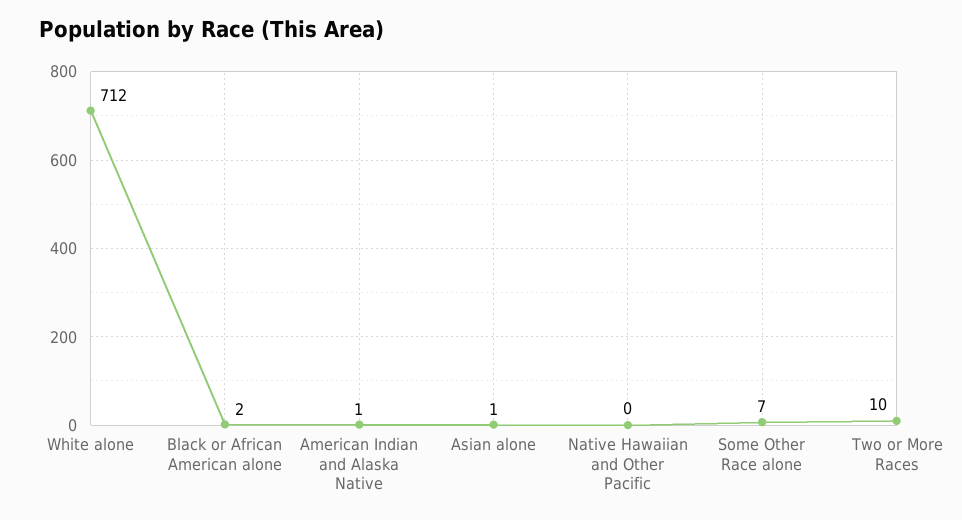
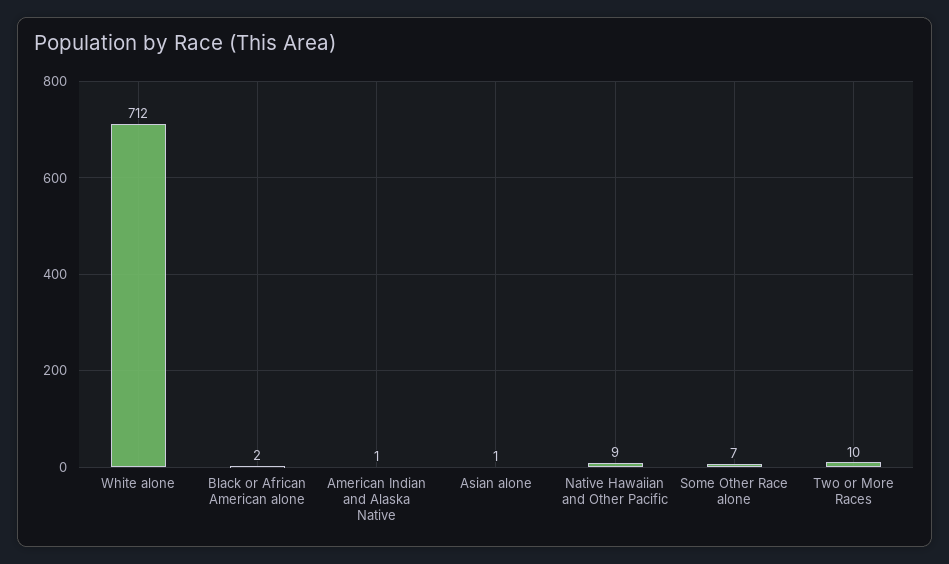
  {
    "White alone": 712,
    "Black or African American alone": 2,
    "American Indian and Alaska Native": 1,
    "Asian alone": 1,
-   "Native Hawaiian and Other Pacific": 0,
+   "Native Hawaiian and Other Pacific": 9,
    "Some Other Race alone": 7,
    "Two or More Races": 10
  }

